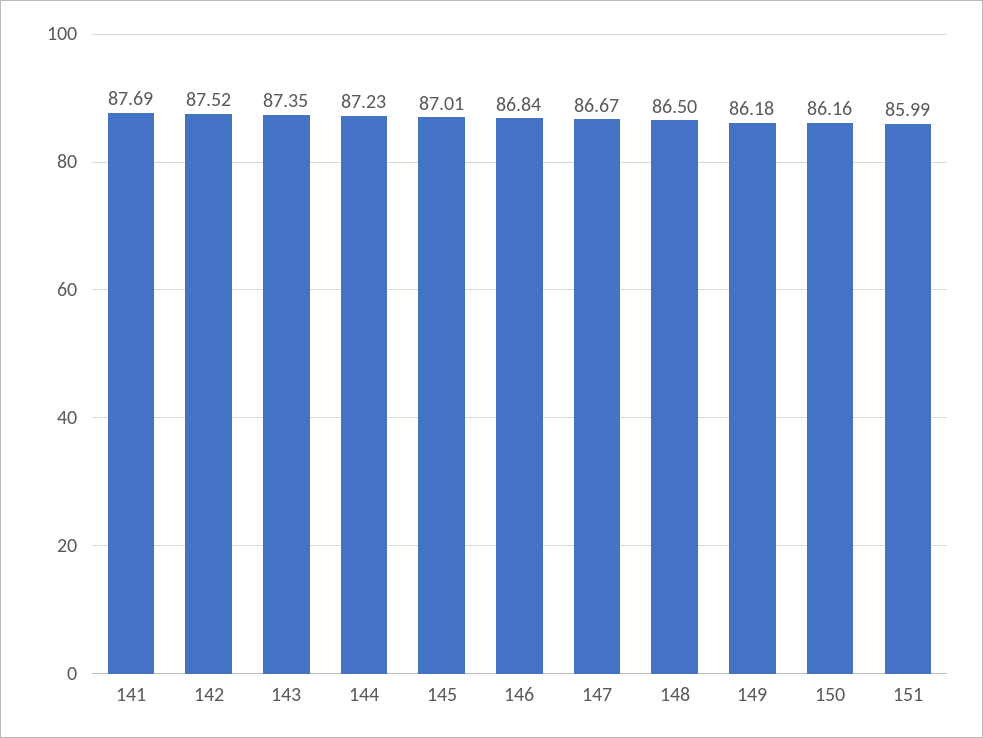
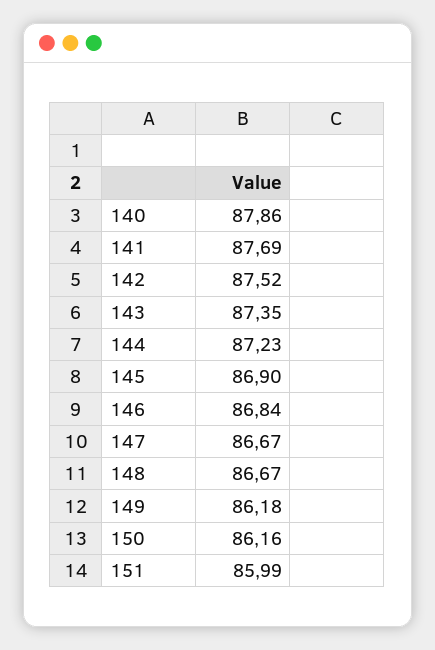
  {
    "141": 87.69,
    "142": 87.52,
    "143": 87.35,
    "144": 87.23,
-   "145": 87.01,
+   "145": 86.9,
    "146": 86.84,
    "147": 86.67,
-   "148": 86.5,
+   "148": 86.67,
    "149": 86.18,
    "150": 86.16,
-   "151": 85.99
+   "151": 85.99,
+   "140": 87.86
  }

